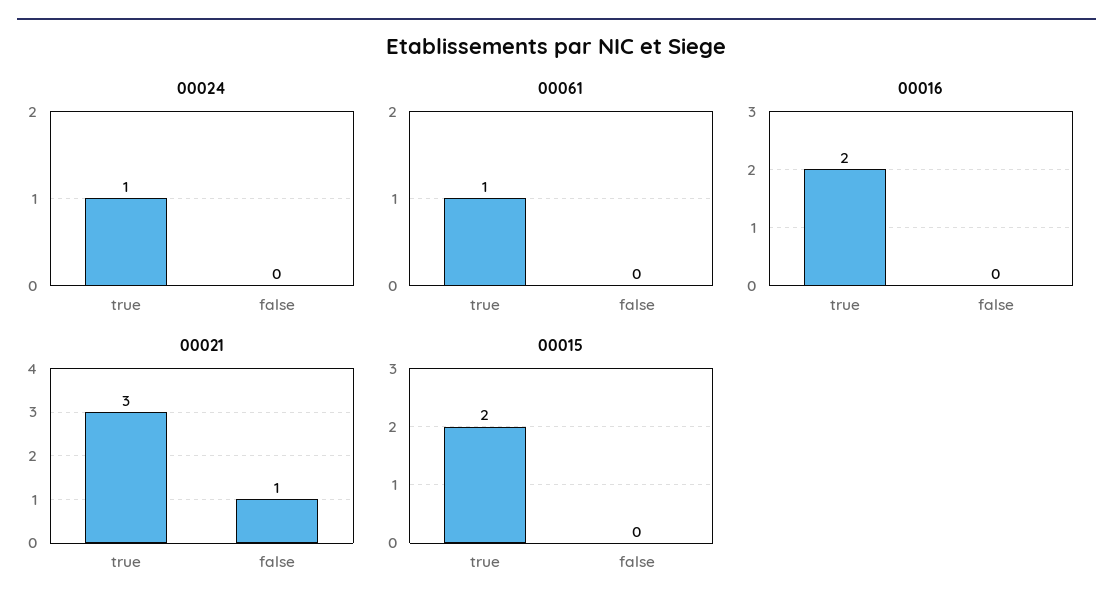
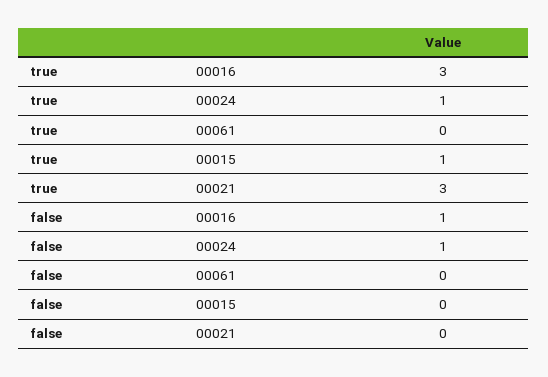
  {
    "00024": {
      "true": 1,
-     "false": 0
+     "false": 1
    },
    "00061": {
-     "true": 1,
+     "true": 0,
      "false": 0
    },
    "00016": {
-     "true": 2,
+     "true": 3,
-     "false": 0
+     "false": 1
    },
    "00021": {
      "true": 3,
-     "false": 1
+     "false": 0
    },
    "00015": {
-     "true": 2,
+     "true": 1,
      "false": 0
    }
  }

